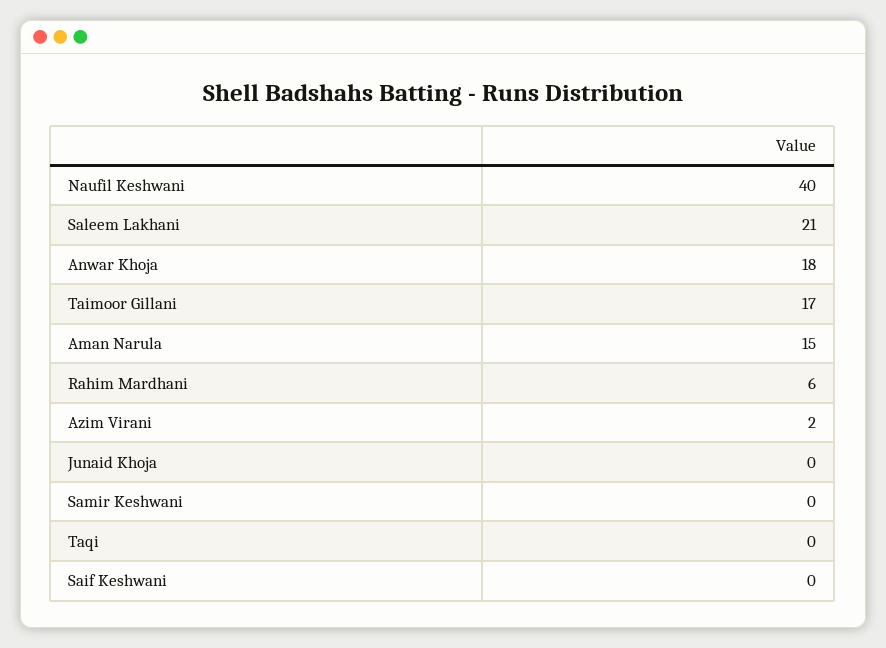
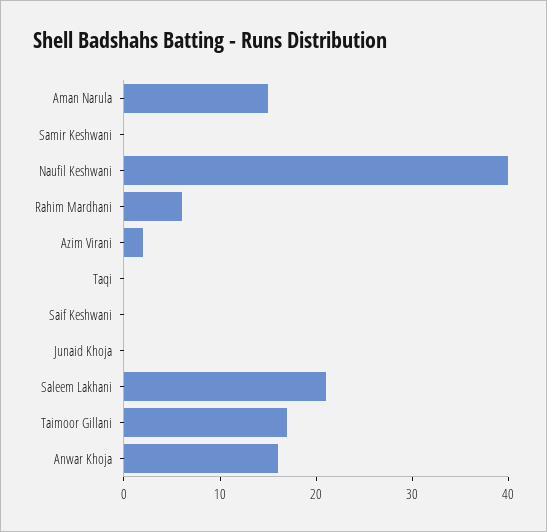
  {
    "Naufil Keshwani": 40,
    "Saleem Lakhani": 21,
-   "Anwar Khoja": 18,
+   "Anwar Khoja": 16,
    "Taimoor Gillani": 17,
    "Aman Narula": 15,
    "Rahim Mardhani": 6,
    "Azim Virani": 2,
    "Junaid Khoja": 0,
    "Samir Keshwani": 0,
    "Taqi": 0,
    "Saif Keshwani": 0
  }

